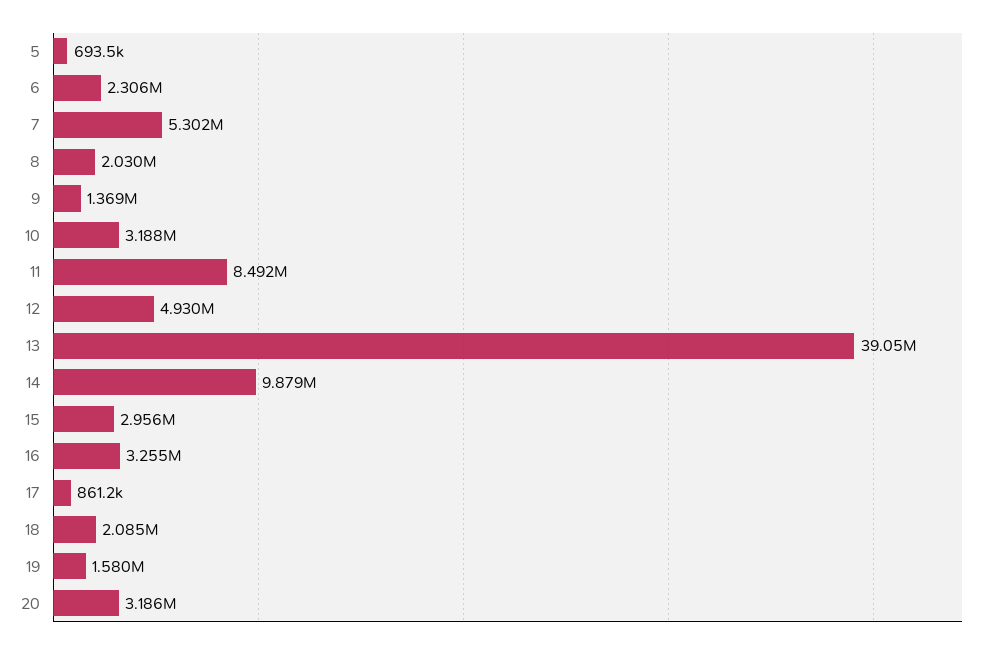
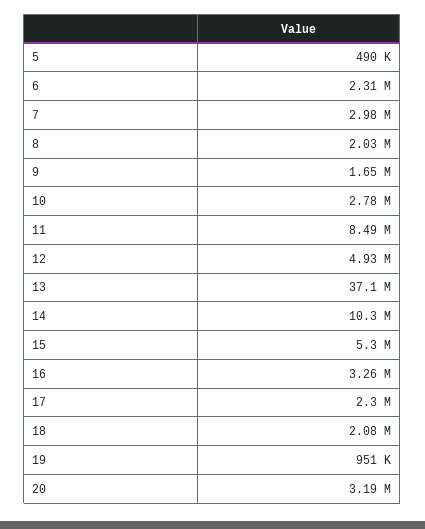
  {
-   "5": 693500,
+   "5": 490000,
    "6": 2306000,
-   "7": 5302000,
+   "7": 2980000,
    "8": 2030000,
-   "9": 1369000,
+   "9": 1650000,
-   "10": 3188000,
+   "10": 2780000,
    "11": 8492000,
    "12": 4930000,
-   "13": 39050000,
+   "13": 37100000,
-   "14": 9879000,
+   "14": 10300000,
-   "15": 2956000,
+   "15": 5300000,
    "16": 3255000,
-   "17": 861200,
+   "17": 2300000,
    "18": 2085000,
-   "19": 1580000,
+   "19": 951000,
    "20": 3186000
  }

